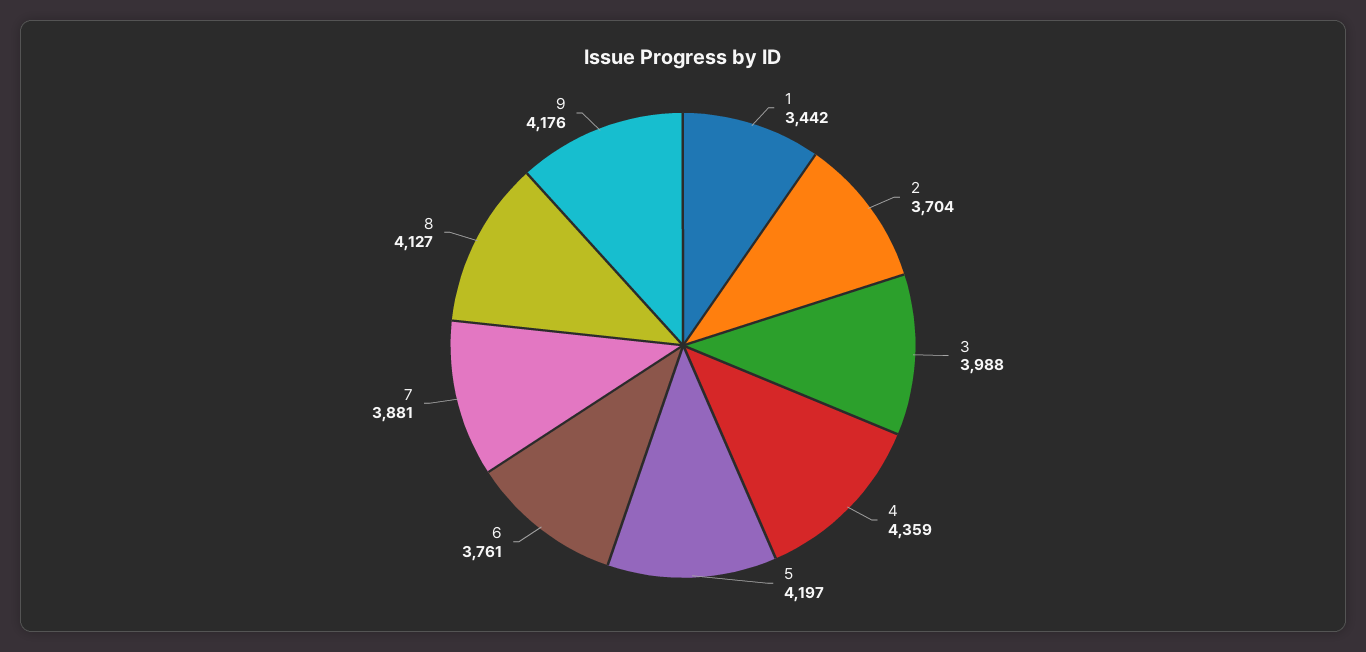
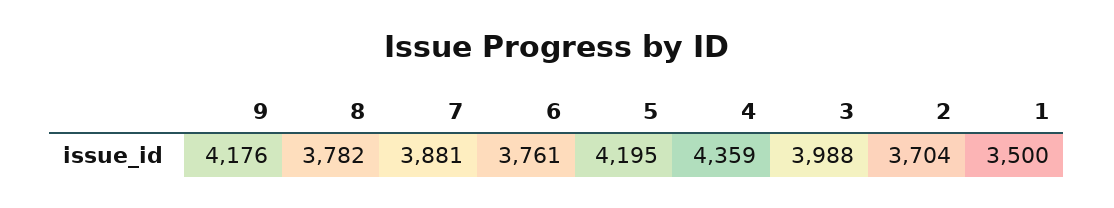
  {
-   "1": 3442,
+   "1": 3500,
    "2": 3704,
    "3": 3988,
    "4": 4359,
-   "5": 4197,
+   "5": 4195,
    "6": 3761,
    "7": 3881,
-   "8": 4127,
+   "8": 3782,
    "9": 4176
  }

